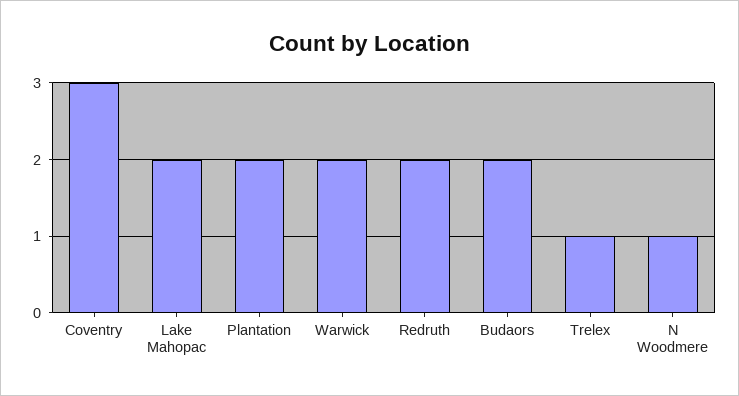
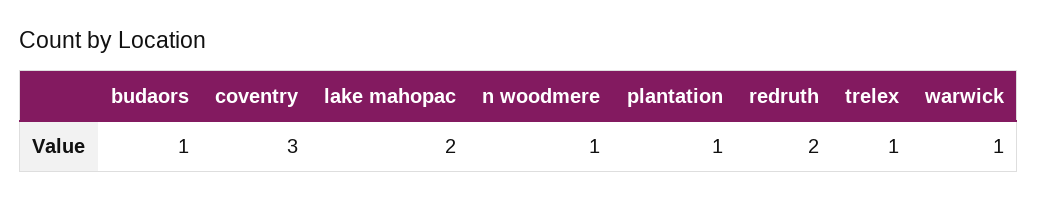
  {
    "Coventry": 3,
    "Lake Mahopac": 2,
-   "Plantation": 2,
+   "Plantation": 1,
-   "Warwick": 2,
+   "Warwick": 1,
    "Redruth": 2,
-   "Budaors": 2,
+   "Budaors": 1,
    "Trelex": 1,
    "N Woodmere": 1
  }

